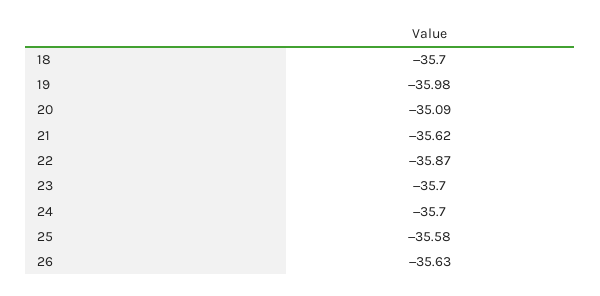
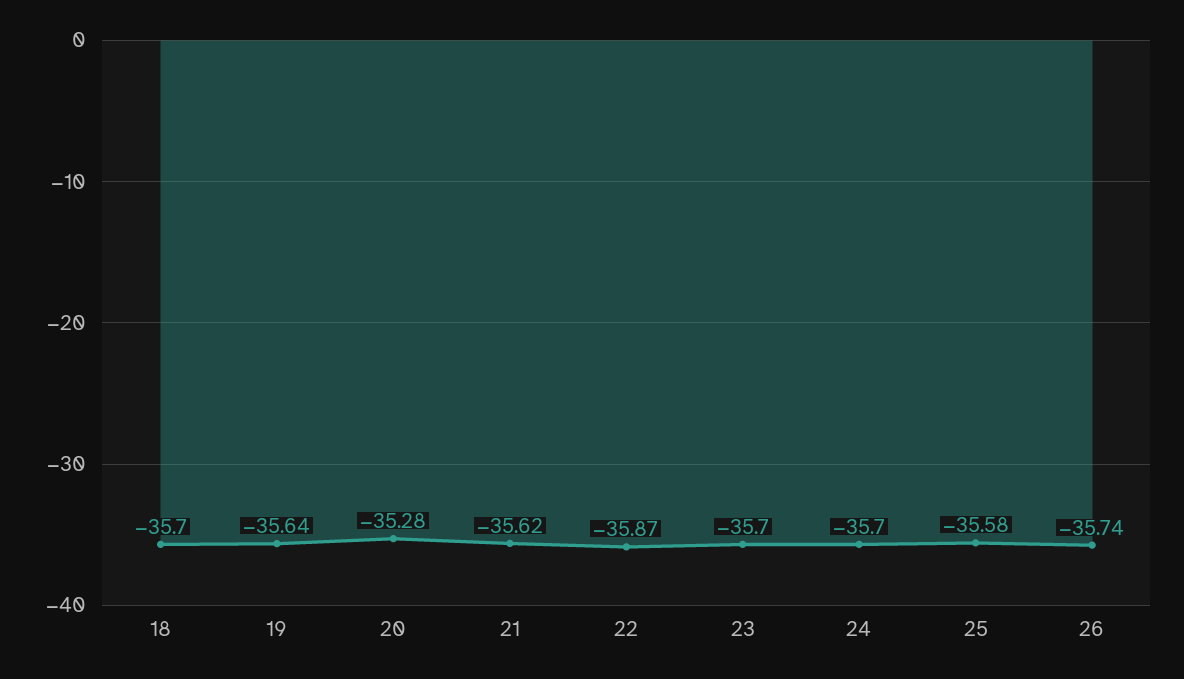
  {
    "18": -35.7,
-   "19": -35.98,
+   "19": -35.64,
-   "20": -35.09,
+   "20": -35.28,
    "21": -35.62,
    "22": -35.87,
    "23": -35.7,
    "24": -35.7,
    "25": -35.58,
-   "26": -35.63
+   "26": -35.74
  }

